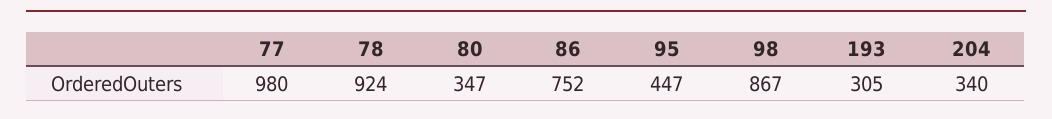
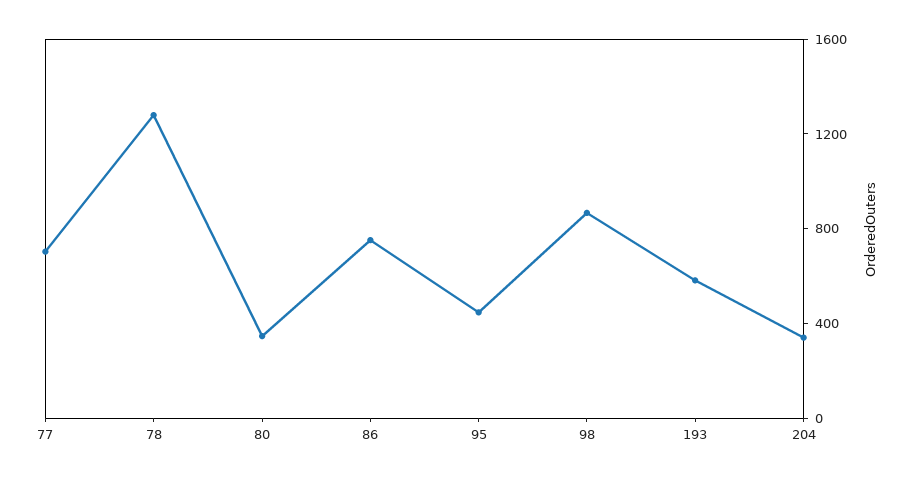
  {
-   "77": 980,
+   "77": 700,
-   "78": 924,
+   "78": 1300,
    "80": 347,
    "86": 752,
    "95": 447,
    "98": 867,
-   "193": 305,
+   "193": 600,
    "204": 340
  }

